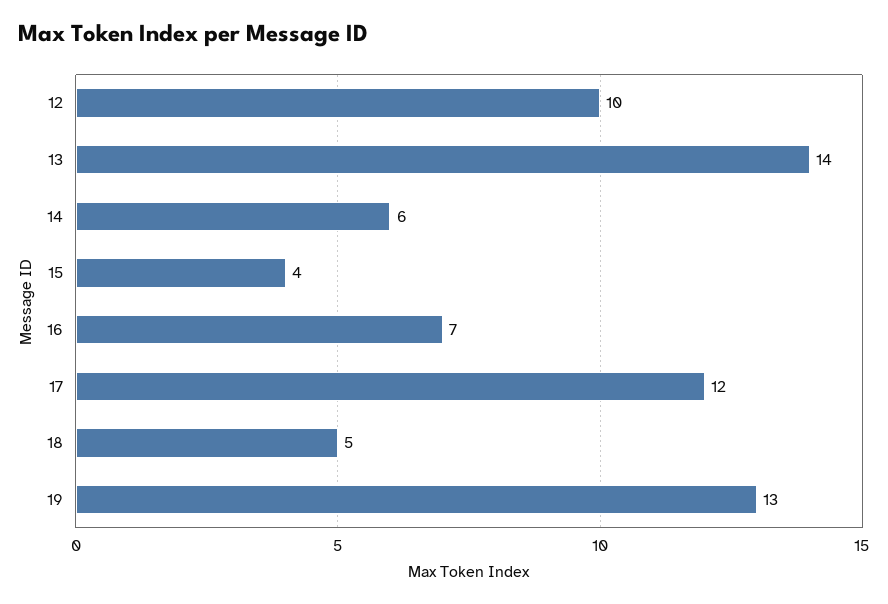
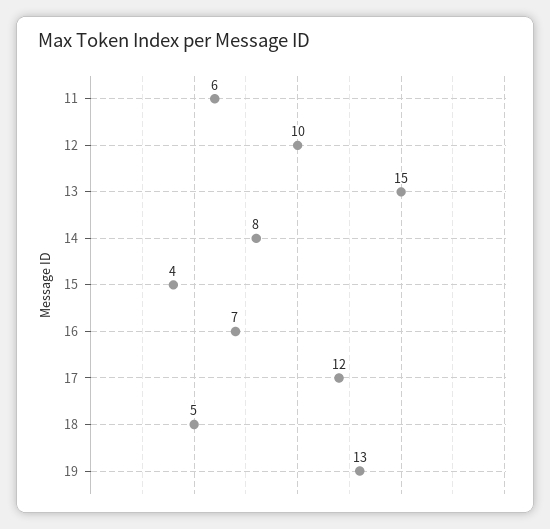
  {
    "12": 10,
-   "13": 14,
+   "13": 15,
-   "14": 6,
+   "14": 8,
    "15": 4,
    "16": 7,
    "17": 12,
    "18": 5,
-   "19": 13
+   "19": 13,
+   "11": 6
  }

